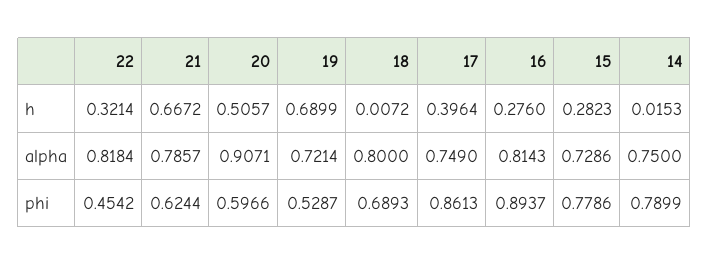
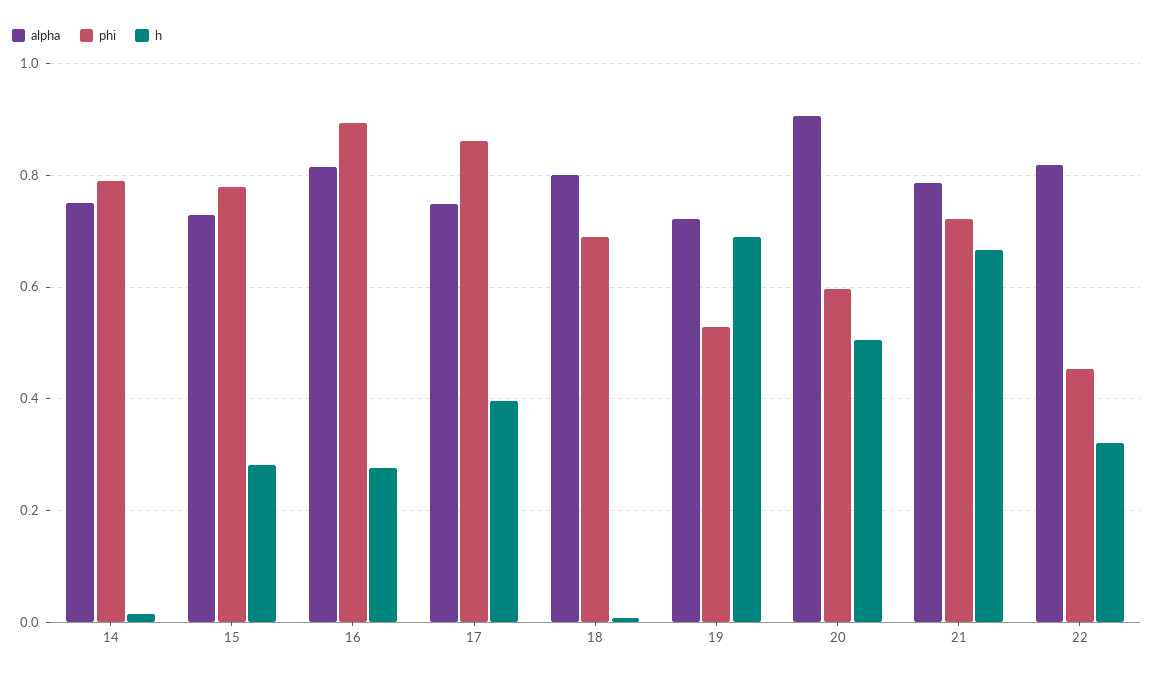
  {
    "h": {
      "22": 0.3214,
      "21": 0.6672,
      "20": 0.5057,
      "19": 0.6899,
      "18": 0.0072,
      "17": 0.3964,
      "16": 0.276,
      "15": 0.2823,
      "14": 0.0153
    },
    "alpha": {
      "22": 0.8184,
      "21": 0.7857,
      "20": 0.9071,
      "19": 0.7214,
      "18": 0.8,
      "17": 0.749,
      "16": 0.8143,
      "15": 0.7286,
      "14": 0.75
    },
    "phi": {
      "22": 0.4542,
-     "21": 0.6244,
+     "21": 0.72,
      "20": 0.5966,
      "19": 0.5287,
      "18": 0.6893,
      "17": 0.8613,
      "16": 0.8937,
      "15": 0.7786,
      "14": 0.7899
    }
  }

